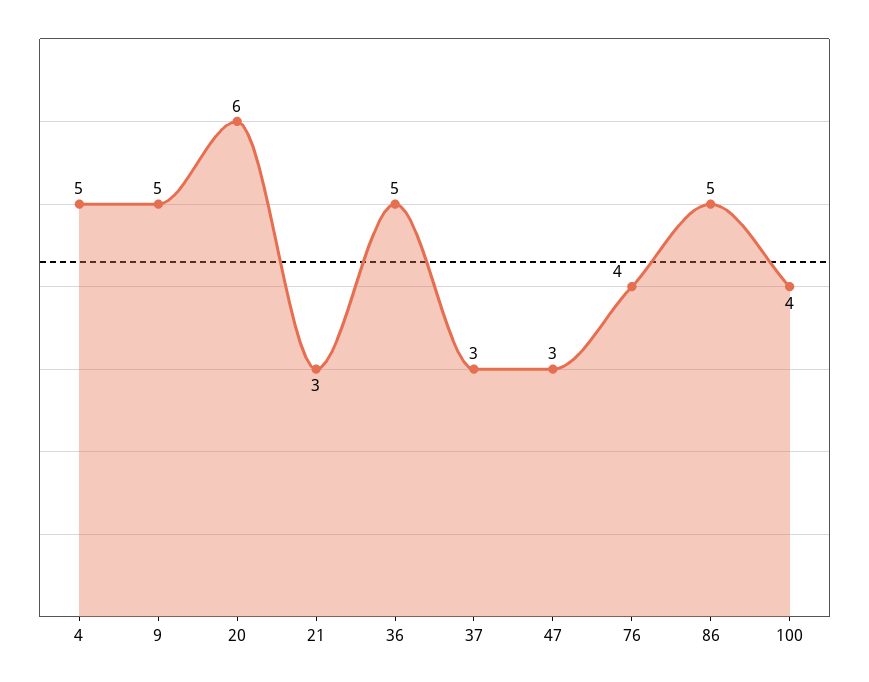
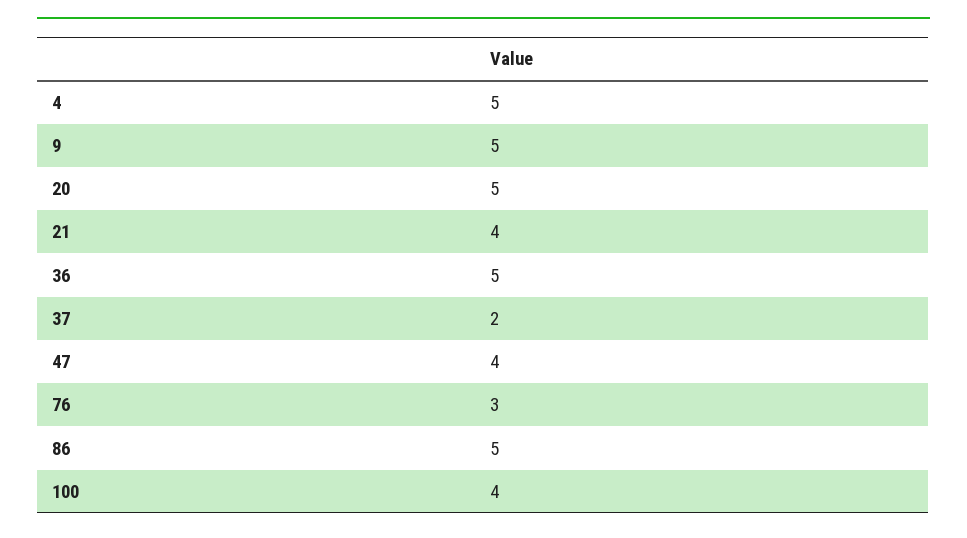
  {
    "4": 5,
    "9": 5,
-   "20": 6,
+   "20": 5,
-   "21": 3,
+   "21": 4,
    "36": 5,
-   "37": 3,
+   "37": 2,
-   "47": 3,
+   "47": 4,
-   "76": 4,
+   "76": 3,
    "86": 5,
    "100": 4
  }

